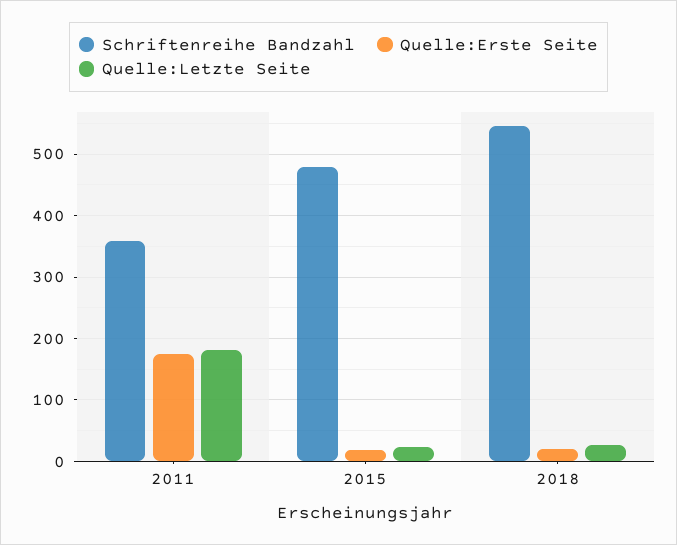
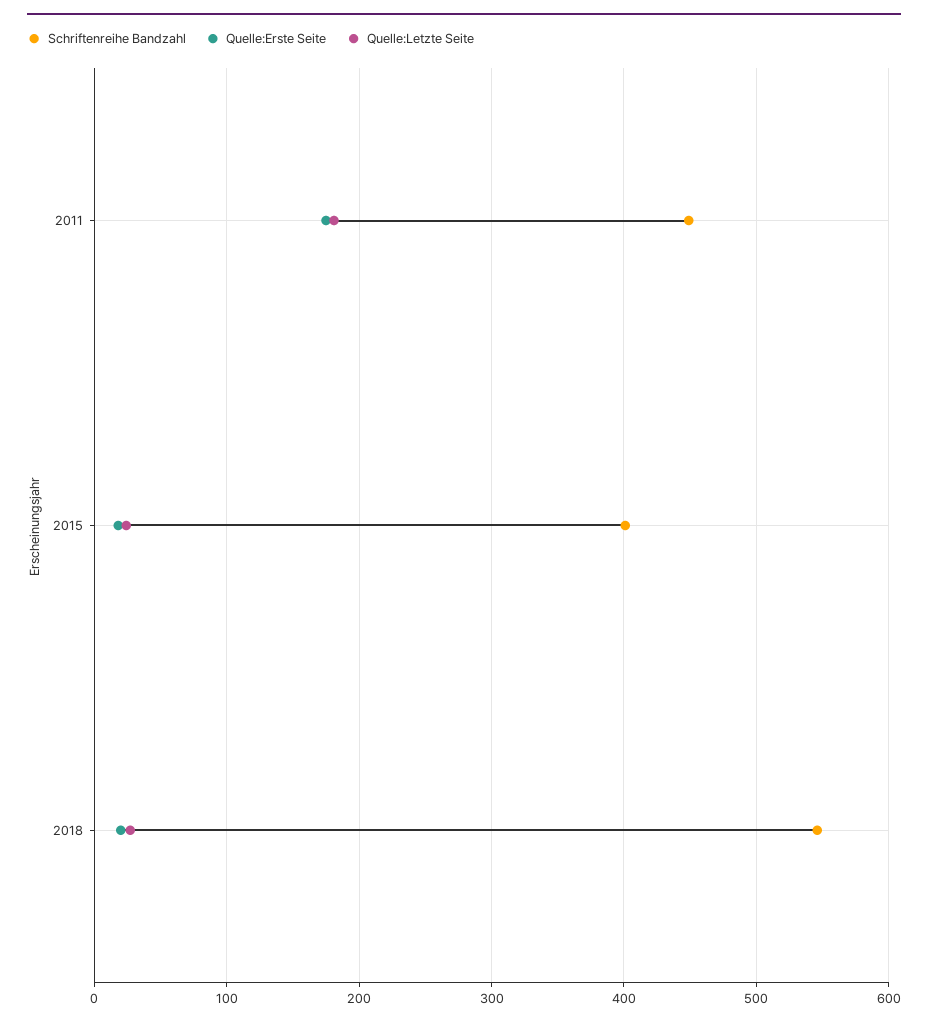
  {
    "Schriftenreihe Bandzahl": {
-     "2011": 360,
+     "2011": 450,
-     "2015": 480,
+     "2015": 400,
      "2018": 550
    },
    "Quelle:Erste Seite": {
      "2011": 180,
      "2015": 20,
      "2018": 20
    },
    "Quelle:Letzte Seite": {
      "2011": 180,
      "2015": 20,
      "2018": 30
    }
  }

